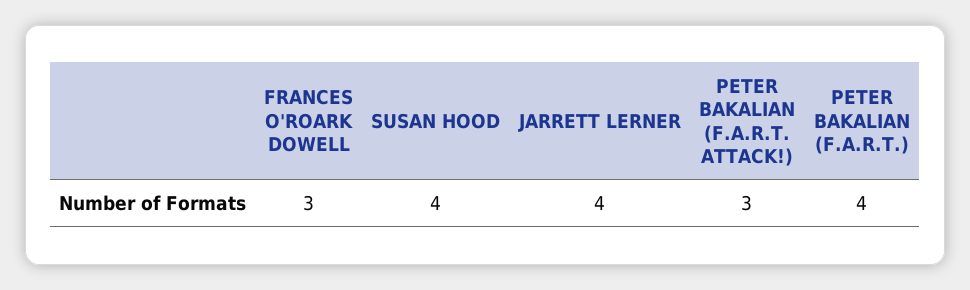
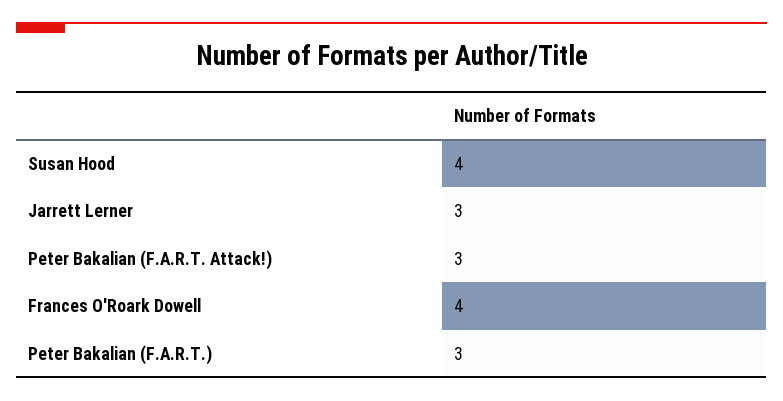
  {
-   "FRANCES O'ROARK DOWELL": 3,
+   "FRANCES O'ROARK DOWELL": 4,
    "SUSAN HOOD": 4,
-   "JARRETT LERNER": 4,
+   "JARRETT LERNER": 3,
    "PETER BAKALIAN (F.A.R.T. ATTACK!)": 3,
-   "PETER BAKALIAN (F.A.R.T.)": 4
+   "PETER BAKALIAN (F.A.R.T.)": 3
  }

